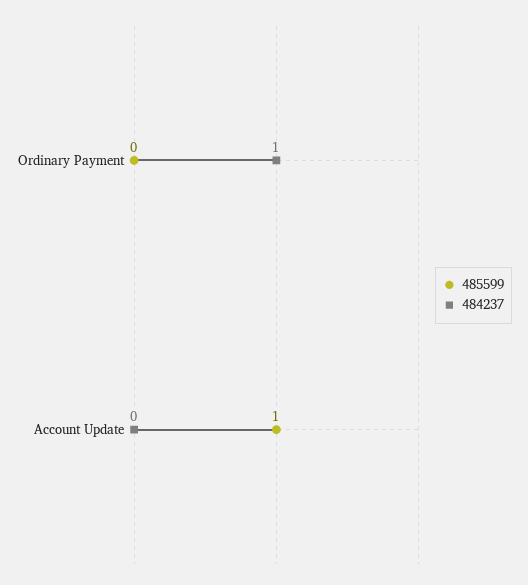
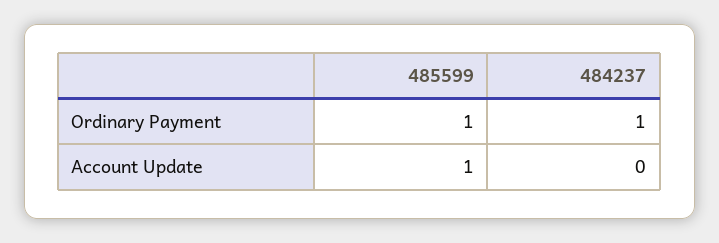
  {
    "485599": {
-     "Ordinary Payment": 0,
+     "Ordinary Payment": 1,
      "Account Update": 1
    },
    "484237": {
      "Ordinary Payment": 1,
      "Account Update": 0
    }
  }

